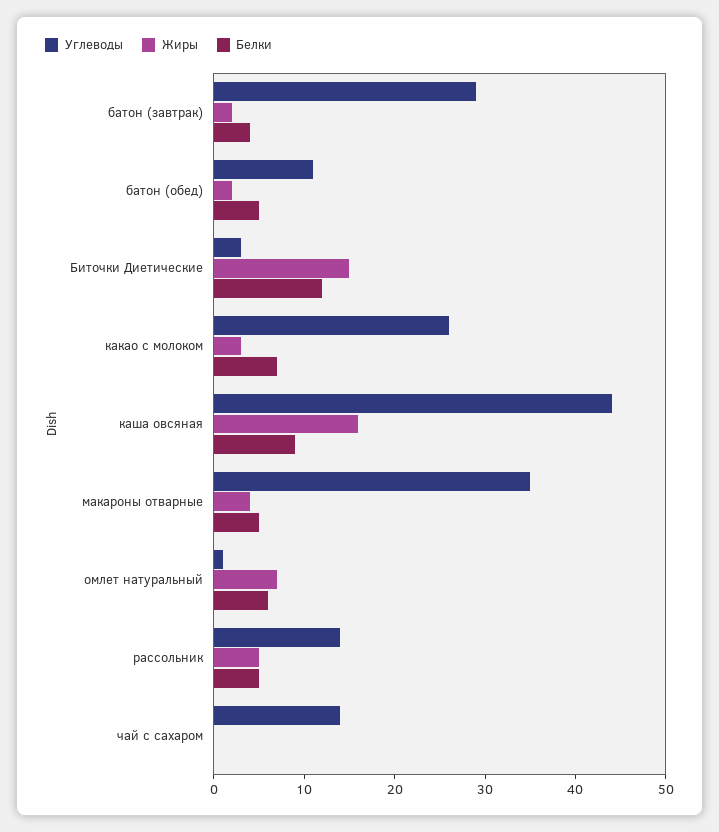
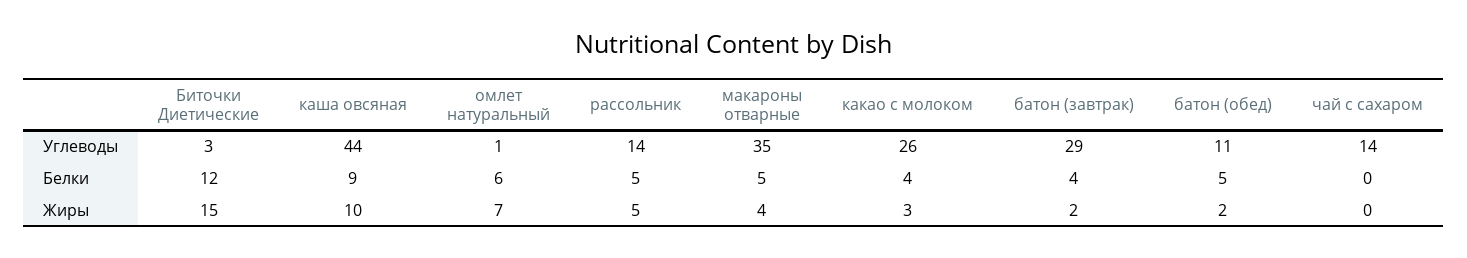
  {
    "Углеводы": {
      "батон (завтрак)": 29,
      "батон (обед)": 11,
      "Биточки Диетические": 3,
      "какао с молоком": 26,
      "каша овсяная": 44,
      "макароны отварные": 35,
      "омлет натуральный": 1,
      "рассольник": 14,
      "чай с сахаром": 14
    },
    "Жиры": {
      "батон (завтрак)": 2,
      "батон (обед)": 2,
      "Биточки Диетические": 15,
      "какао с молоком": 3,
-     "каша овсяная": 16,
+     "каша овсяная": 10,
      "макароны отварные": 4,
      "омлет натуральный": 7,
      "рассольник": 5,
      "чай с сахаром": 0
    },
    "Белки": {
      "батон (завтрак)": 4,
      "батон (обед)": 5,
      "Биточки Диетические": 12,
-     "какао с молоком": 7,
+     "какао с молоком": 4,
      "каша овсяная": 9,
      "макароны отварные": 5,
      "омлет натуральный": 6,
      "рассольник": 5,
      "чай с сахаром": 0
    }
  }

